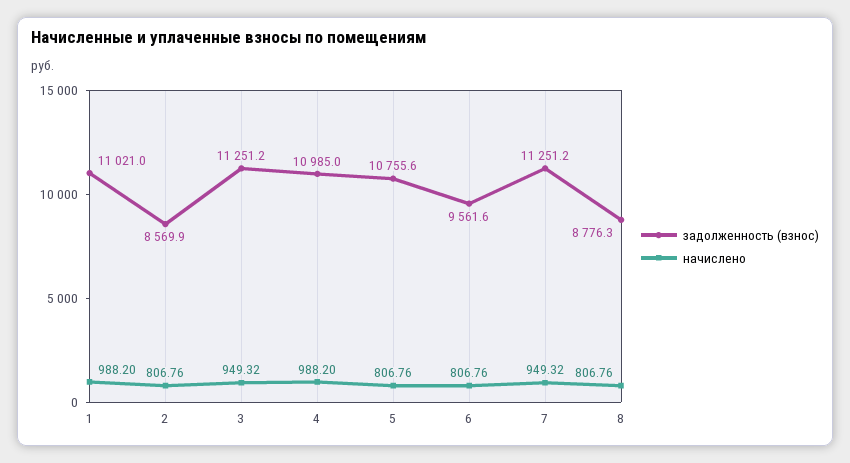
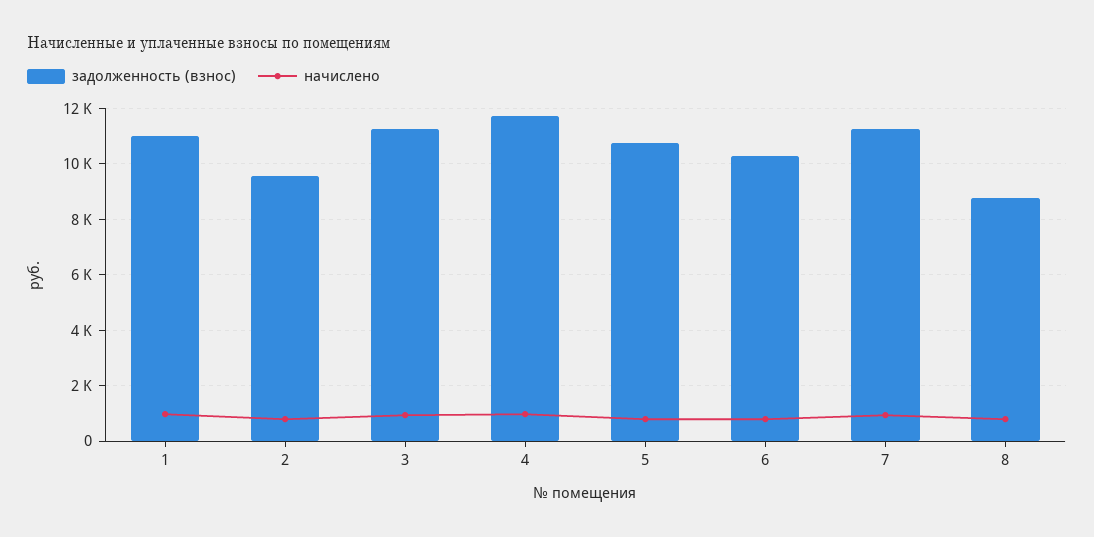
  {
    "задолженность (взнос)": {
      "1": 11021,
-     "2": 8569.9,
+     "2": 9500,
      "3": 11251.2,
-     "4": 10985,
+     "4": 11750,
      "5": 10755.6,
-     "6": 9561.6,
+     "6": 10250,
      "7": 11251.2,
      "8": 8776.3
    },
    "начислено": {
      "1": 988.2,
      "2": 806.76,
      "3": 949.32,
      "4": 988.2,
      "5": 806.76,
      "6": 806.76,
      "7": 949.32,
      "8": 806.76
    }
  }

